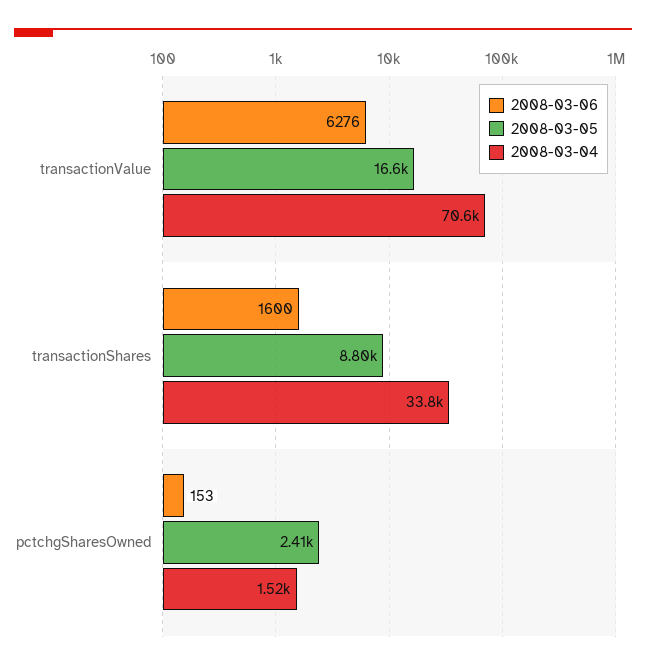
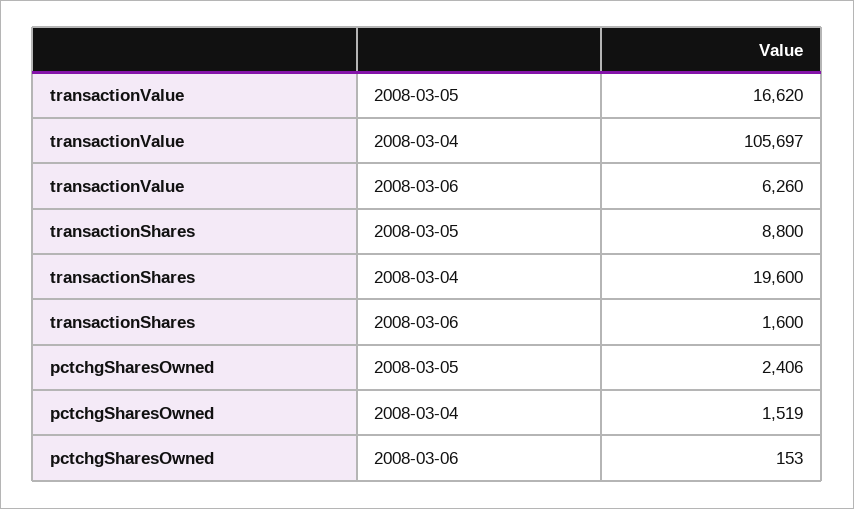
  {
    "2008-03-06": {
-     "transactionValue": 6276,
+     "transactionValue": 6260,
      "transactionShares": 1600,
      "pctchgSharesOwned": 153
    },
    "2008-03-05": {
      "transactionValue": 16620,
      "transactionShares": 8800,
      "pctchgSharesOwned": 2406
    },
    "2008-03-04": {
-     "transactionValue": 70600,
+     "transactionValue": 105697,
-     "transactionShares": 33800,
+     "transactionShares": 19600,
      "pctchgSharesOwned": 1519
    }
  }

